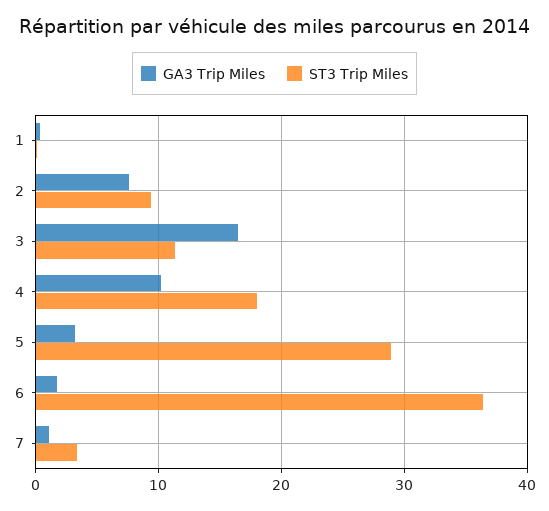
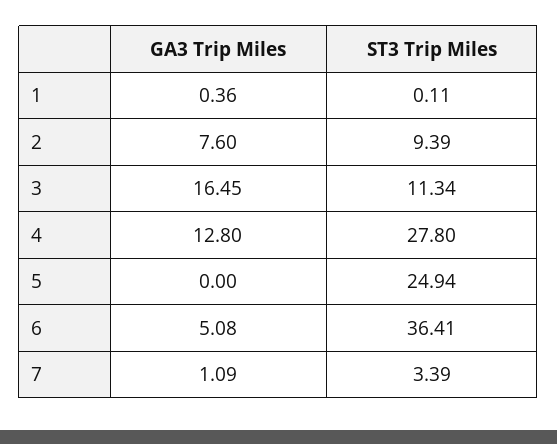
  {
    "GA3 Trip Miles": {
      "1": 0.36,
      "2": 7.6,
      "3": 16.45,
-     "4": 10,
+     "4": 12.8,
-     "5": 3,
+     "5": 0,
-     "6": 2,
+     "6": 5.08,
      "7": 1.09
    },
    "ST3 Trip Miles": {
      "1": 0.11,
      "2": 9.39,
      "3": 11.34,
-     "4": 18,
+     "4": 27.8,
-     "5": 29,
+     "5": 24.94,
      "6": 36.41,
      "7": 3.39
    }
  }

